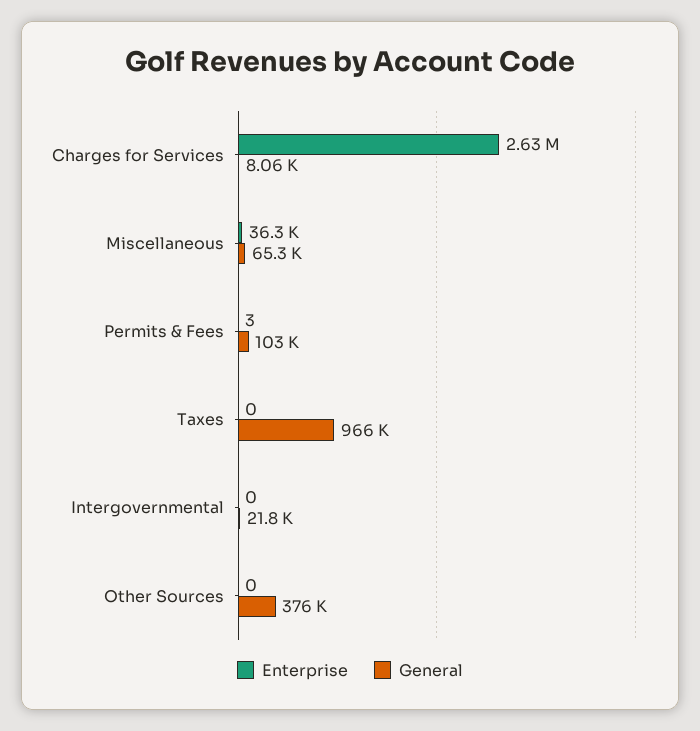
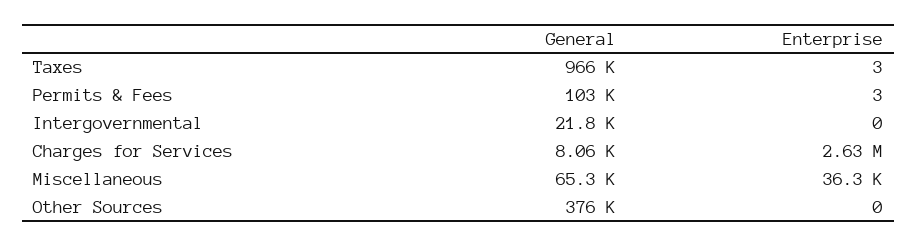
  {
    "Enterprise": {
      "Charges for Services": 2630000,
      "Miscellaneous": 36300,
      "Permits & Fees": 3,
-     "Taxes": 0,
+     "Taxes": 3,
      "Intergovernmental": 0,
      "Other Sources": 0
    },
    "General": {
      "Charges for Services": 8060,
      "Miscellaneous": 65300,
      "Permits & Fees": 103000,
      "Taxes": 966000,
      "Intergovernmental": 21800,
      "Other Sources": 376000
    }
  }

